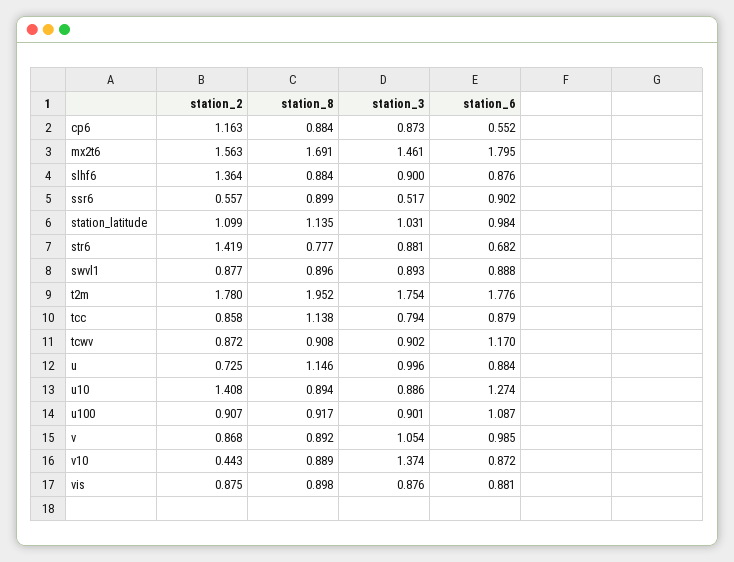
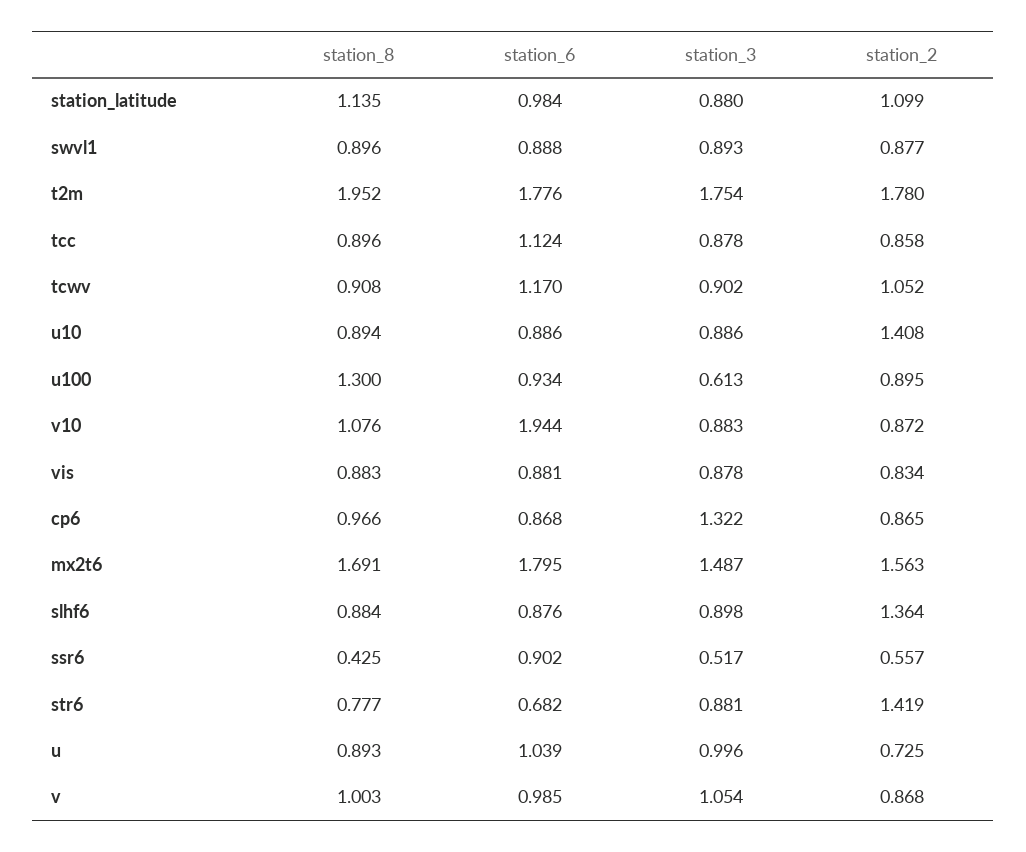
  {
    "station_2": {
-     "cp6": 1.163,
+     "cp6": 0.865,
      "mx2t6": 1.563,
      "slhf6": 1.364,
      "ssr6": 0.557,
      "station_latitude": 1.099,
      "str6": 1.419,
      "swvl1": 0.877,
      "t2m": 1.78,
      "tcc": 0.858,
-     "tcwv": 0.872,
+     "tcwv": 1.052,
      "u": 0.725,
      "u10": 1.408,
-     "u100": 0.907,
+     "u100": 0.895,
      "v": 0.868,
-     "v10": 0.443,
+     "v10": 0.872,
-     "vis": 0.875
+     "vis": 0.834
    },
    "station_8": {
-     "cp6": 0.884,
+     "cp6": 0.966,
      "mx2t6": 1.691,
      "slhf6": 0.884,
-     "ssr6": 0.899,
+     "ssr6": 0.425,
      "station_latitude": 1.135,
      "str6": 0.777,
      "swvl1": 0.896,
      "t2m": 1.952,
-     "tcc": 1.138,
+     "tcc": 0.896,
      "tcwv": 0.908,
-     "u": 1.146,
+     "u": 0.893,
      "u10": 0.894,
-     "u100": 0.917,
+     "u100": 1.3,
-     "v": 0.892,
+     "v": 1.003,
-     "v10": 0.889,
+     "v10": 1.076,
-     "vis": 0.898
+     "vis": 0.883
    },
    "station_3": {
-     "cp6": 0.873,
+     "cp6": 1.322,
-     "mx2t6": 1.461,
+     "mx2t6": 1.487,
-     "slhf6": 0.9,
+     "slhf6": 0.898,
      "ssr6": 0.517,
-     "station_latitude": 1.031,
+     "station_latitude": 0.88,
      "str6": 0.881,
      "swvl1": 0.893,
      "t2m": 1.754,
-     "tcc": 0.794,
+     "tcc": 0.878,
      "tcwv": 0.902,
      "u": 0.996,
      "u10": 0.886,
-     "u100": 0.901,
+     "u100": 0.613,
      "v": 1.054,
-     "v10": 1.374,
+     "v10": 0.883,
-     "vis": 0.876
+     "vis": 0.878
    },
    "station_6": {
-     "cp6": 0.552,
+     "cp6": 0.868,
      "mx2t6": 1.795,
      "slhf6": 0.876,
      "ssr6": 0.902,
      "station_latitude": 0.984,
      "str6": 0.682,
      "swvl1": 0.888,
      "t2m": 1.776,
-     "tcc": 0.879,
+     "tcc": 1.124,
      "tcwv": 1.17,
-     "u": 0.884,
+     "u": 1.039,
-     "u10": 1.274,
+     "u10": 0.886,
-     "u100": 1.087,
+     "u100": 0.934,
      "v": 0.985,
-     "v10": 0.872,
+     "v10": 1.944,
      "vis": 0.881
    }
  }

